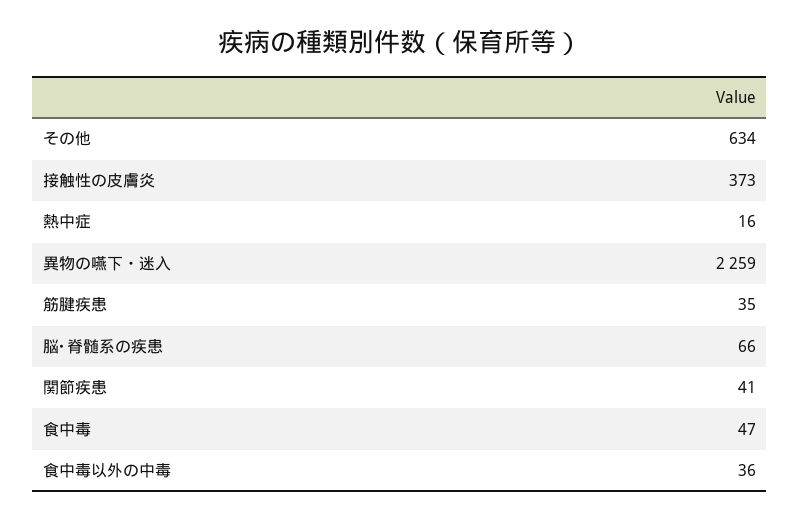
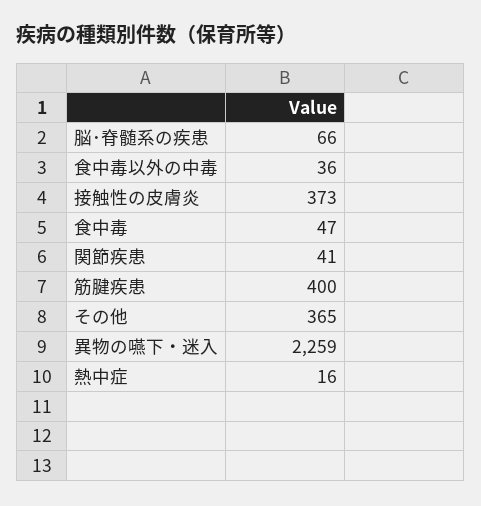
  {
-   "その他": 634,
+   "その他": 365,
    "接触性の皮膚炎": 373,
    "熱中症": 16,
    "異物の嚥下・迷入": 2259,
-   "筋腱疾患": 35,
+   "筋腱疾患": 400,
    "脳･脊髄系の疾患": 66,
    "関節疾患": 41,
    "食中毒": 47,
    "食中毒以外の中毒": 36
  }

